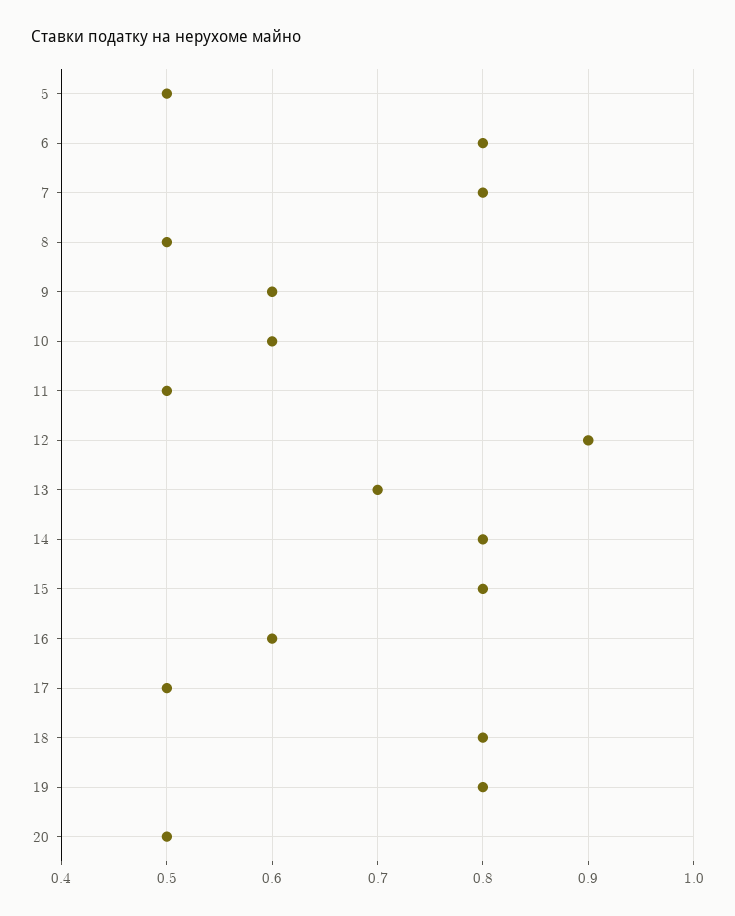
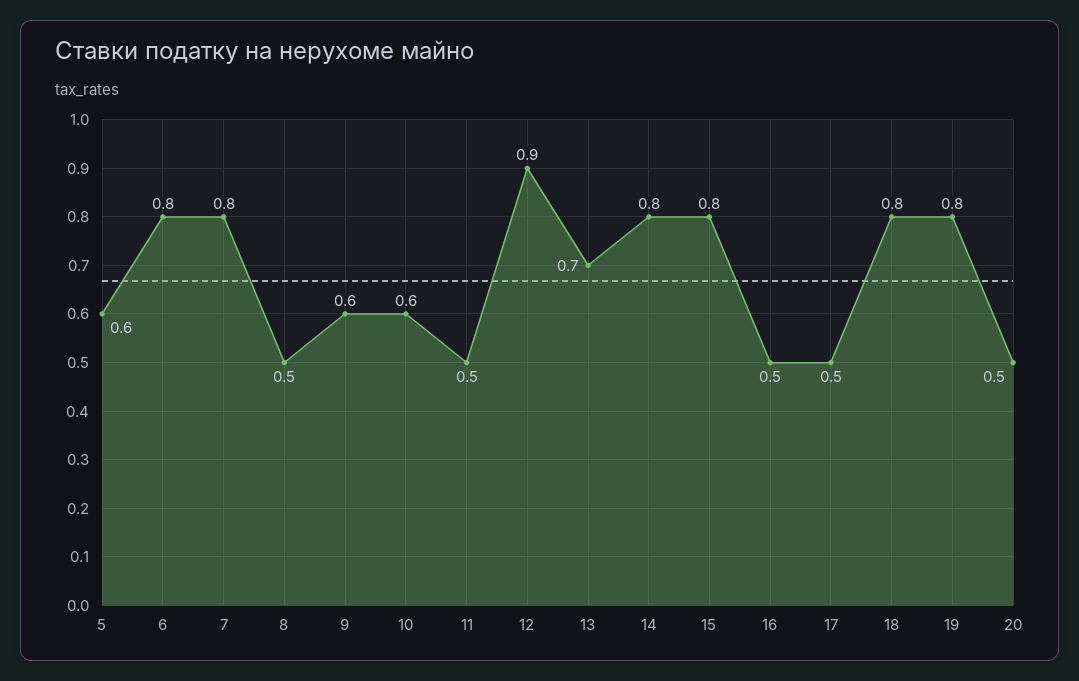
  {
-   "5": 0.5,
+   "5": 0.6,
    "6": 0.8,
    "7": 0.8,
    "8": 0.5,
    "9": 0.6,
    "10": 0.6,
    "11": 0.5,
    "12": 0.9,
    "13": 0.7,
    "14": 0.8,
    "15": 0.8,
-   "16": 0.6,
+   "16": 0.5,
    "17": 0.5,
    "18": 0.8,
    "19": 0.8,
    "20": 0.5
  }

